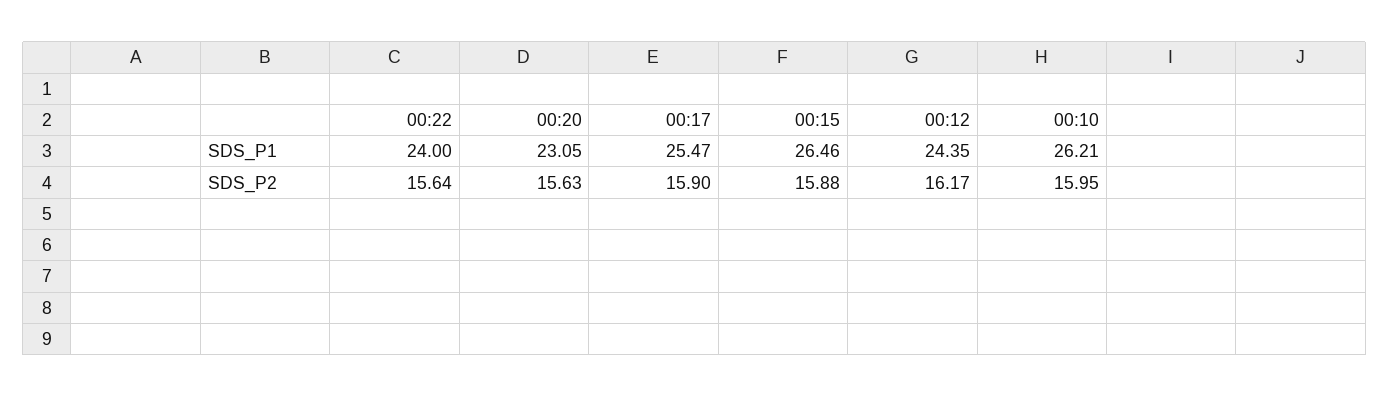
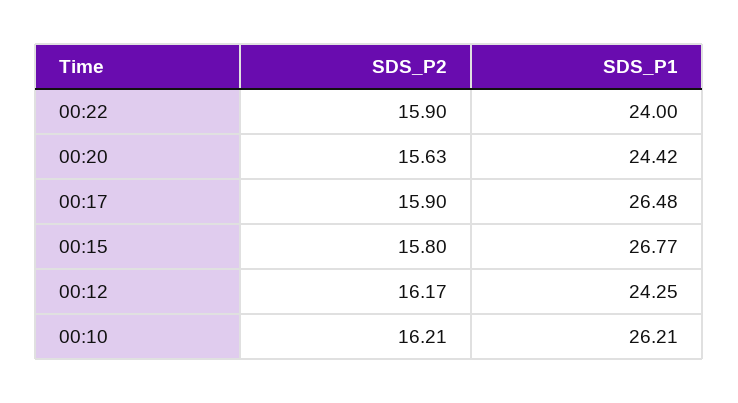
  {
    "00:22": {
      "SDS_P1": 24,
-     "SDS_P2": 15.64
+     "SDS_P2": 15.9
    },
    "00:20": {
-     "SDS_P1": 23.05,
+     "SDS_P1": 24.42,
      "SDS_P2": 15.63
    },
    "00:17": {
-     "SDS_P1": 25.47,
+     "SDS_P1": 26.48,
      "SDS_P2": 15.9
    },
    "00:15": {
-     "SDS_P1": 26.46,
+     "SDS_P1": 26.77,
-     "SDS_P2": 15.88
+     "SDS_P2": 15.8
    },
    "00:12": {
-     "SDS_P1": 24.35,
+     "SDS_P1": 24.25,
      "SDS_P2": 16.17
    },
    "00:10": {
      "SDS_P1": 26.21,
-     "SDS_P2": 15.95
+     "SDS_P2": 16.21
    }
  }

